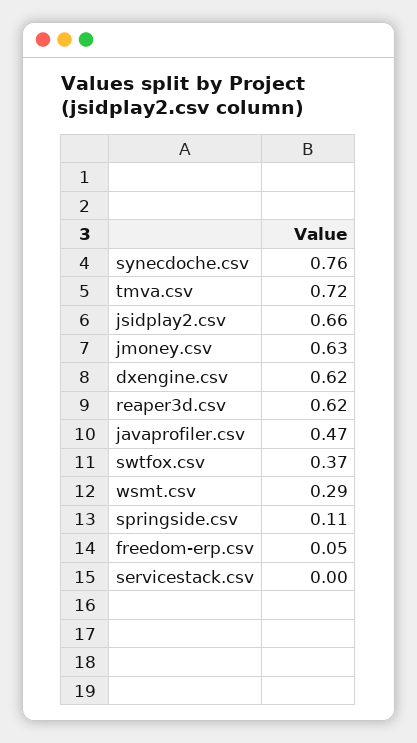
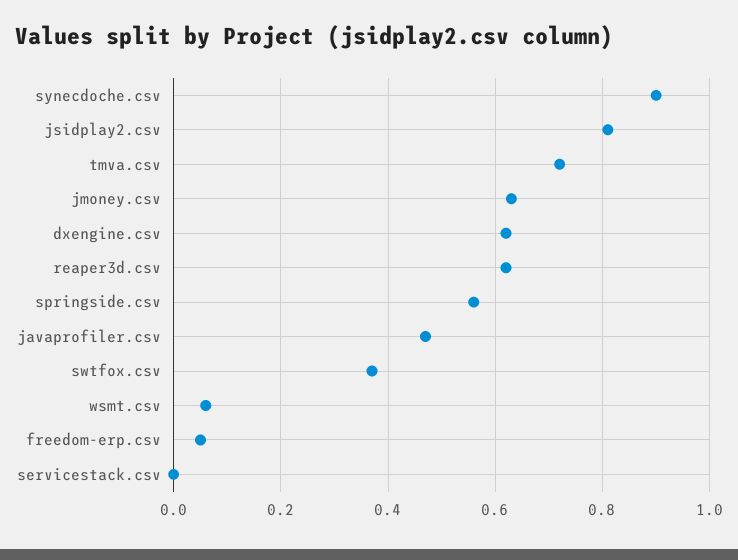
  {
-   "synecdoche.csv": 0.76,
+   "synecdoche.csv": 0.9,
    "tmva.csv": 0.72,
-   "jsidplay2.csv": 0.66,
+   "jsidplay2.csv": 0.8,
    "jmoney.csv": 0.63,
    "dxengine.csv": 0.62,
    "reaper3d.csv": 0.62,
    "javaprofiler.csv": 0.47,
    "swtfox.csv": 0.37,
-   "wsmt.csv": 0.29,
+   "wsmt.csv": 0.05,
-   "springside.csv": 0.11,
+   "springside.csv": 0.55,
    "freedom-erp.csv": 0.05,
    "servicestack.csv": 0
  }

